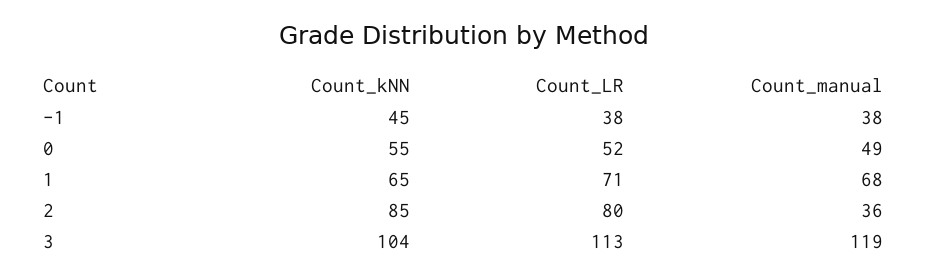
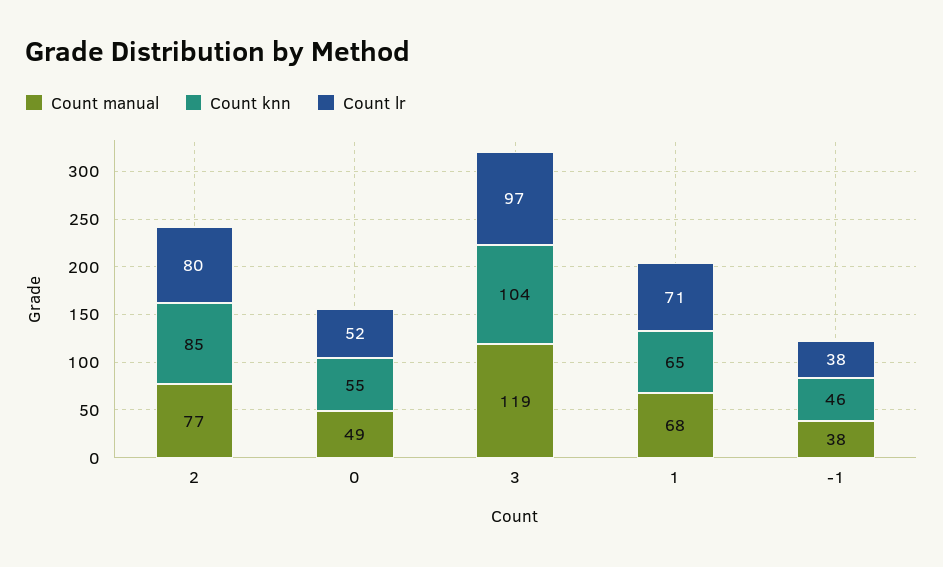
  {
    "Count_kNN": {
-     "-1": 45,
+     "-1": 46,
      "0": 55,
      "1": 65,
      "2": 85,
      "3": 104
    },
    "Count_LR": {
      "-1": 38,
      "0": 52,
      "1": 71,
      "2": 80,
-     "3": 113
+     "3": 97
    },
    "Count_manual": {
      "-1": 38,
      "0": 49,
      "1": 68,
-     "2": 36,
+     "2": 77,
      "3": 119
    }
  }

